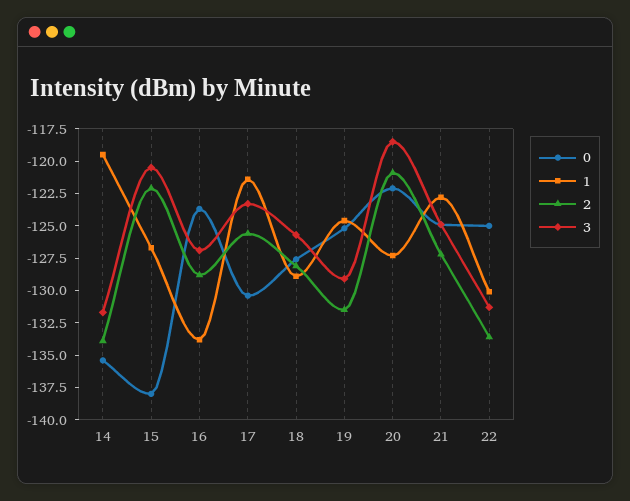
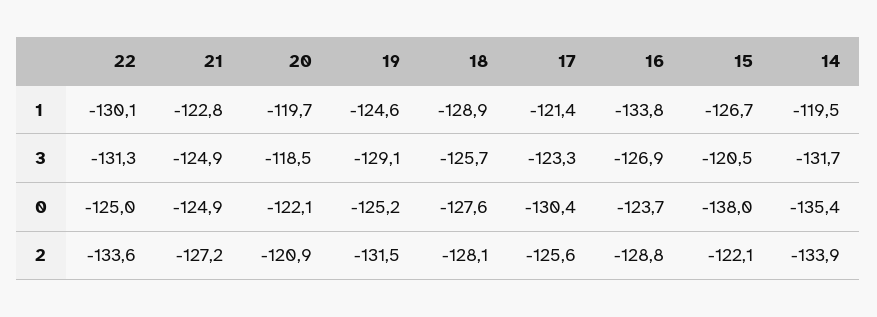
  {
    "0": {
      "14": -135.4,
      "15": -138,
      "16": -123.7,
      "17": -130.4,
      "18": -127.6,
      "19": -125.2,
      "20": -122.1,
      "21": -124.9,
      "22": -125
    },
    "1": {
      "14": -119.5,
      "15": -126.7,
      "16": -133.8,
      "17": -121.4,
      "18": -128.9,
      "19": -124.6,
-     "20": -127.5,
+     "20": -119.7,
      "21": -122.8,
      "22": -130.1
    },
    "2": {
      "14": -133.9,
      "15": -122.1,
      "16": -128.8,
      "17": -125.6,
      "18": -128.1,
      "19": -131.5,
      "20": -120.9,
      "21": -127.2,
      "22": -133.6
    },
    "3": {
      "14": -131.7,
      "15": -120.5,
      "16": -126.9,
      "17": -123.3,
      "18": -125.7,
      "19": -129.1,
      "20": -118.5,
      "21": -124.9,
      "22": -131.3
    }
  }

